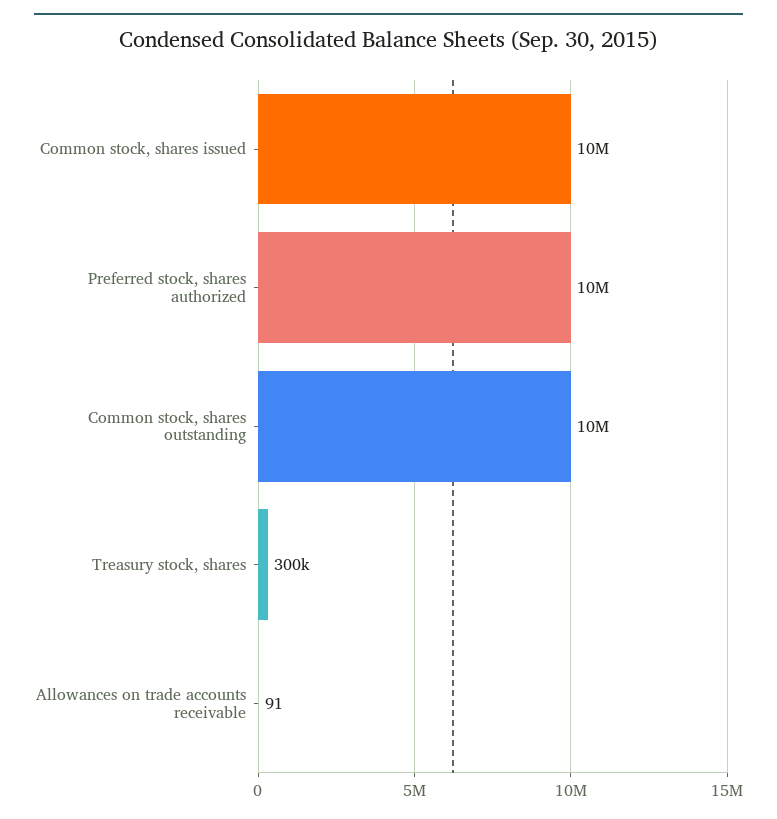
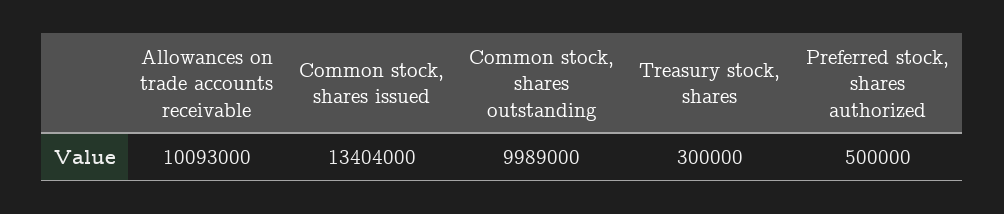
  {
-   "Common stock, shares issued": 10000000,
+   "Common stock, shares issued": 13404000,
-   "Preferred stock, shares authorized": 10000000,
+   "Preferred stock, shares authorized": 500000,
    "Common stock, shares outstanding": 9989000,
    "Treasury stock, shares": 300000,
-   "Allowances on trade accounts receivable": 91
+   "Allowances on trade accounts receivable": 10093000
  }

